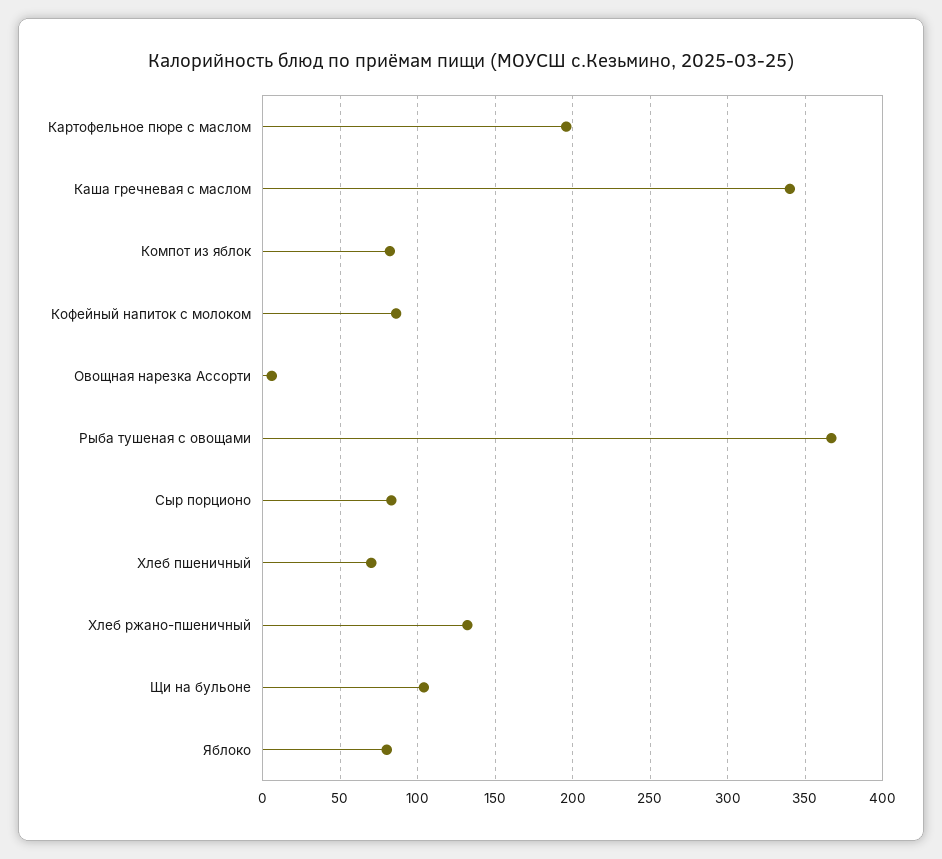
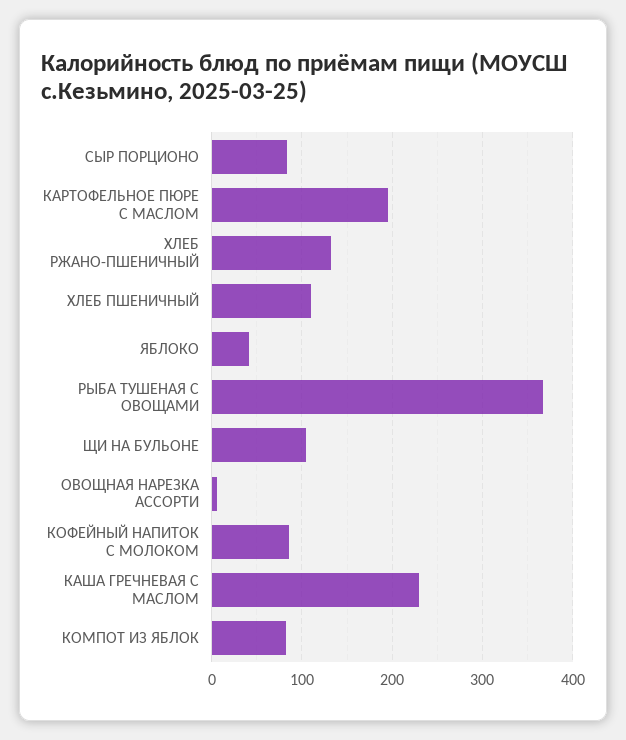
  {
    "Картофельное пюре с маслом": 195,
-   "Каша гречневая с маслом": 340,
+   "Каша гречневая с маслом": 230,
    "Компот из яблок": 80,
    "Кофейный напиток с молоком": 85,
    "Овощная нарезка Ассорти": 5,
    "Рыба тушеная с овощами": 365,
    "Сыр порционо": 85,
-   "Хлеб пшеничный": 70,
+   "Хлеб пшеничный": 110,
    "Хлеб ржано-пшеничный": 130,
    "Щи на бульоне": 105,
-   "Яблоко": 80
+   "Яблоко": 40
  }

